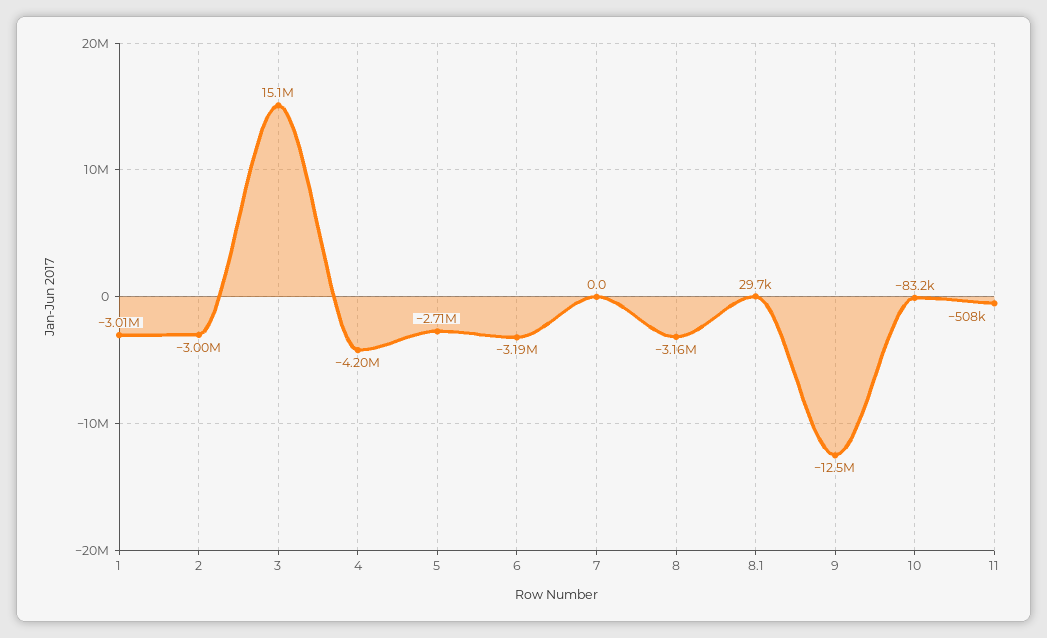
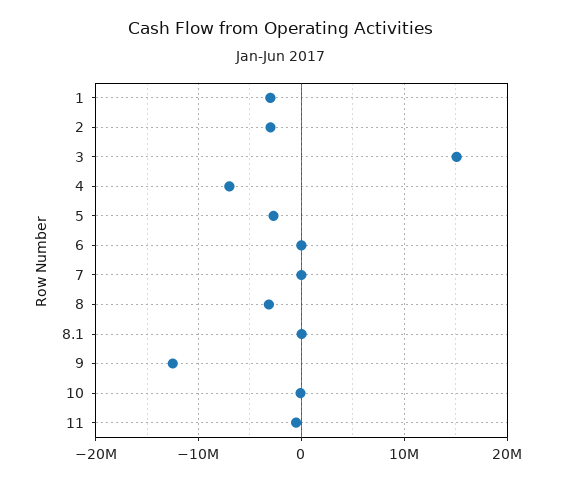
  {
    "1": -3010000,
    "2": -3000000,
    "3": 15100000,
-   "4": -4200000,
+   "4": -7000000,
    "5": -2710000,
-   "6": -3190000,
+   "6": 0,
    "7": 0,
    "8": -3160000,
    "8.1": 29700,
    "9": -12500000,
    "10": -83200,
    "11": -508000
  }

